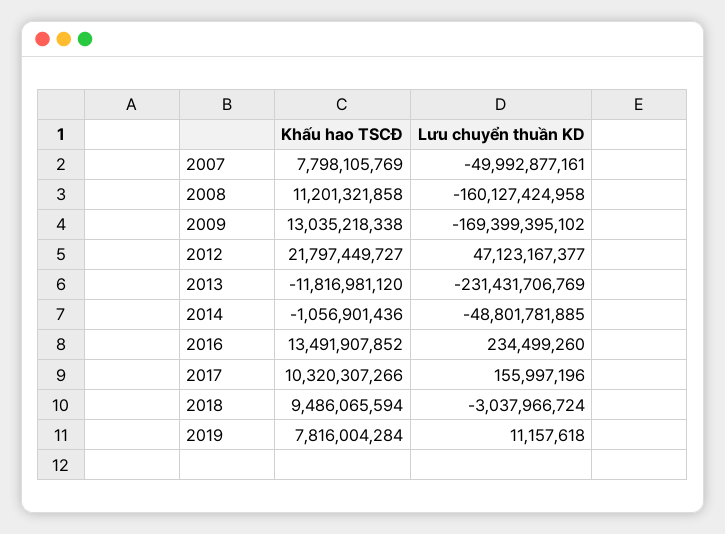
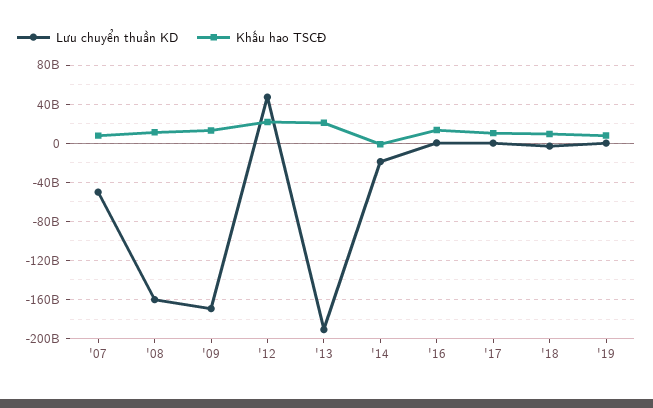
  {
    "Khấu hao TSCĐ": {
      "2007": 7798105769,
      "2008": 11201321858,
      "2009": 13035218338,
      "2012": 21797449727,
-     "2013": -11816981120,
+     "2013": 20000000000,
      "2014": -1056901436,
      "2016": 13491907852,
      "2017": 10320307266,
      "2018": 9486065594,
      "2019": 7816004284
    },
    "Lưu chuyển thuần KD": {
      "2007": -49992877161,
      "2008": -160127424958,
      "2009": -169399395102,
      "2012": 47123167377,
-     "2013": -231431706769,
+     "2013": -190000000000,
-     "2014": -48801781885,
+     "2014": -20000000000,
      "2016": 234499260,
      "2017": 155997196,
      "2018": -3037966724,
      "2019": 11157618
    }
  }

